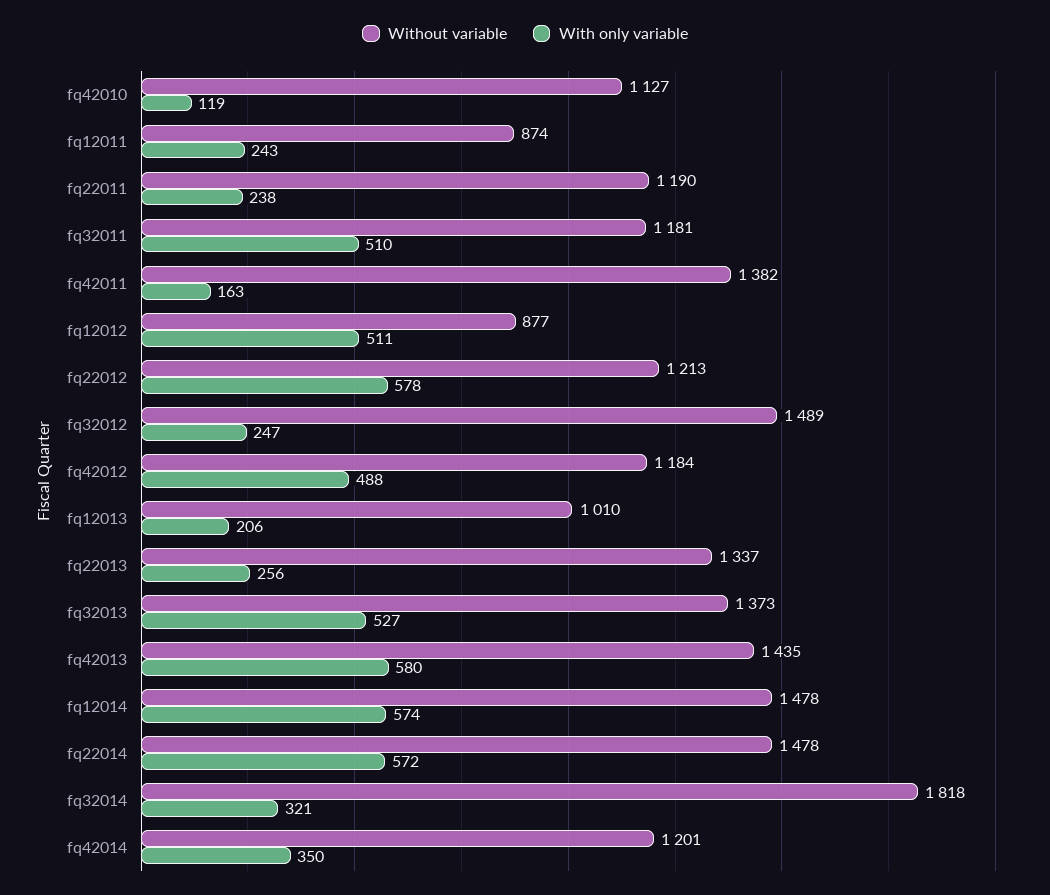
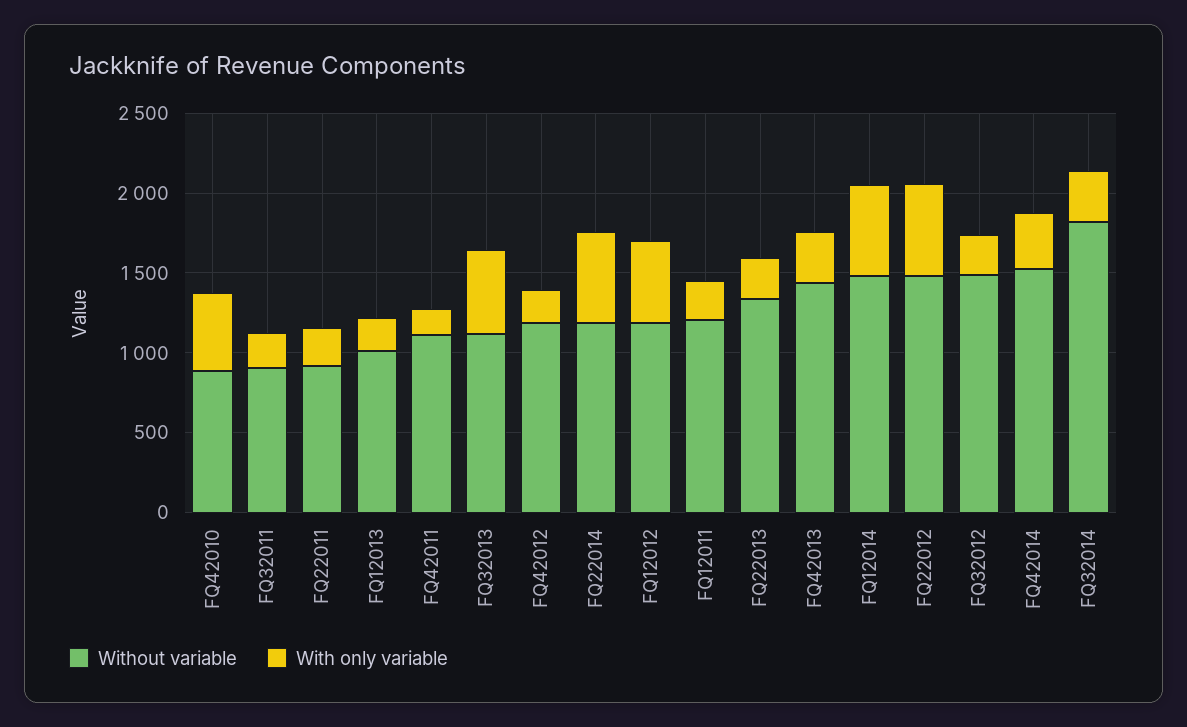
  {
    "Without variable": {
-     "fq42010": 1127,
+     "fq42010": 900,
-     "fq12011": 874,
+     "fq12011": 1200,
-     "fq22011": 1190,
+     "fq22011": 900,
-     "fq32011": 1181,
+     "fq32011": 900,
-     "fq42011": 1382,
+     "fq42011": 1100,
-     "fq12012": 877,
+     "fq12012": 1200,
-     "fq22012": 1213,
+     "fq22012": 1500,
      "fq32012": 1489,
      "fq42012": 1184,
      "fq12013": 1010,
      "fq22013": 1337,
-     "fq32013": 1373,
+     "fq32013": 1100,
      "fq42013": 1435,
      "fq12014": 1478,
-     "fq22014": 1478,
+     "fq22014": 1200,
      "fq32014": 1818,
-     "fq42014": 1201
+     "fq42014": 1500
    },
    "With only variable": {
-     "fq42010": 119,
+     "fq42010": 500,
      "fq12011": 243,
      "fq22011": 238,
-     "fq32011": 510,
+     "fq32011": 200,
      "fq42011": 163,
      "fq12012": 511,
      "fq22012": 578,
      "fq32012": 247,
-     "fq42012": 488,
+     "fq42012": 200,
      "fq12013": 206,
      "fq22013": 256,
      "fq32013": 527,
-     "fq42013": 580,
+     "fq42013": 300,
      "fq12014": 574,
      "fq22014": 572,
      "fq32014": 321,
      "fq42014": 350
    }
  }

